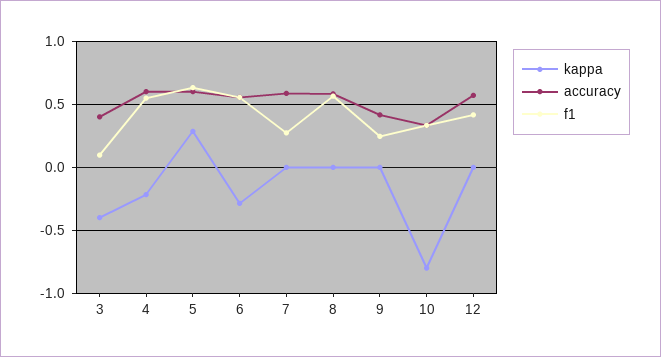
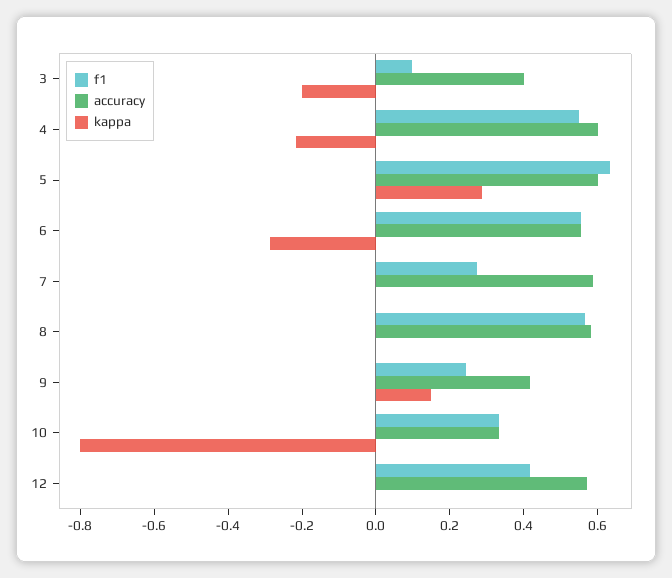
  {
    "kappa": {
-     "3": -0.4,
+     "3": -0.2,
      "4": -0.2,
      "5": 0.3,
      "6": -0.3,
      "7": 0,
      "8": 0,
-     "9": 0,
+     "9": 0.15,
      "10": -0.8,
      "12": 0
    },
    "accuracy": {
      "3": 0.4,
      "4": 0.6,
      "5": 0.6,
      "6": 0.55,
      "7": 0.6,
      "8": 0.6,
      "9": 0.4,
      "10": 0.35,
      "12": 0.55
    },
    "f1": {
      "3": 0.1,
      "4": 0.55,
      "5": 0.65,
      "6": 0.55,
      "7": 0.25,
      "8": 0.55,
      "9": 0.25,
      "10": 0.35,
      "12": 0.4
    }
  }

